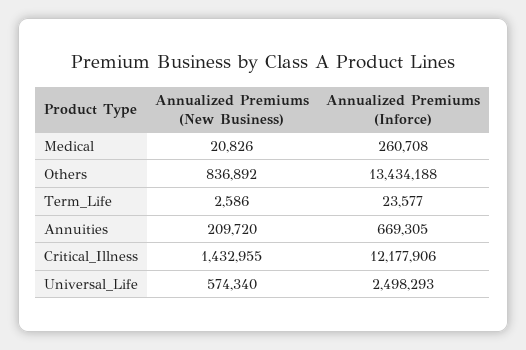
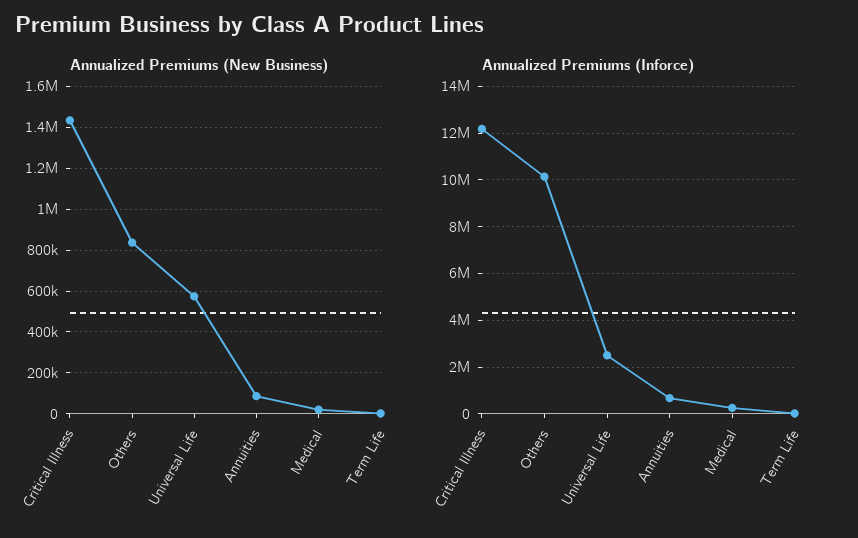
  {
    "Annualized Premiums (New Business)": {
      "Medical": 20826,
      "Others": 836892,
      "Term_Life": 2586,
-     "Annuities": 209720,
+     "Annuities": 100000,
      "Critical_Illness": 1432955,
      "Universal_Life": 574340
    },
    "Annualized Premiums (Inforce)": {
      "Medical": 260708,
-     "Others": 13434188,
+     "Others": 10000000,
      "Term_Life": 23577,
      "Annuities": 669305,
      "Critical_Illness": 12177906,
      "Universal_Life": 2498293
    }
  }

